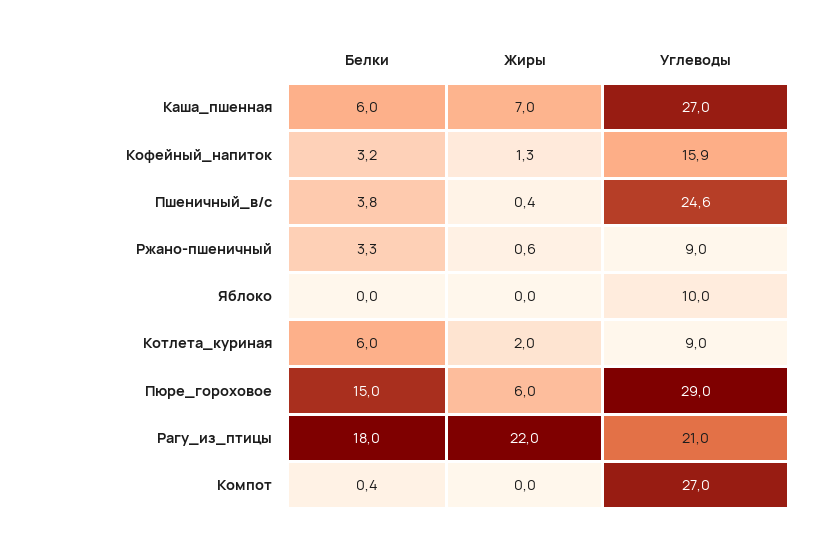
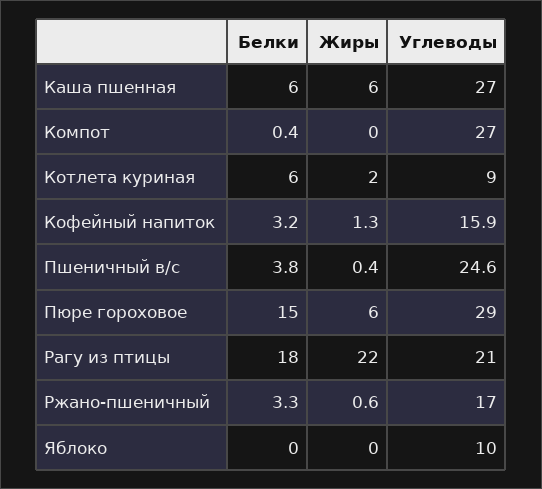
  {
    "Белки": {
      "Каша_пшенная": 6,
      "Кофейный_напиток": 3.2,
      "Пшеничный_в/с": 3.8,
      "Ржано-пшеничный": 3.3,
      "Яблоко": 0,
      "Котлета_куриная": 6,
      "Пюре_гороховое": 15,
      "Рагу_из_птицы": 18,
      "Компот": 0.4
    },
    "Жиры": {
-     "Каша_пшенная": 7,
+     "Каша_пшенная": 6,
      "Кофейный_напиток": 1.3,
      "Пшеничный_в/с": 0.4,
      "Ржано-пшеничный": 0.6,
      "Яблоко": 0,
      "Котлета_куриная": 2,
      "Пюре_гороховое": 6,
      "Рагу_из_птицы": 22,
      "Компот": 0
    },
    "Углеводы": {
      "Каша_пшенная": 27,
      "Кофейный_напиток": 15.9,
      "Пшеничный_в/с": 24.6,
-     "Ржано-пшеничный": 9,
+     "Ржано-пшеничный": 17,
      "Яблоко": 10,
      "Котлета_куриная": 9,
      "Пюре_гороховое": 29,
      "Рагу_из_птицы": 21,
      "Компот": 27
    }
  }

